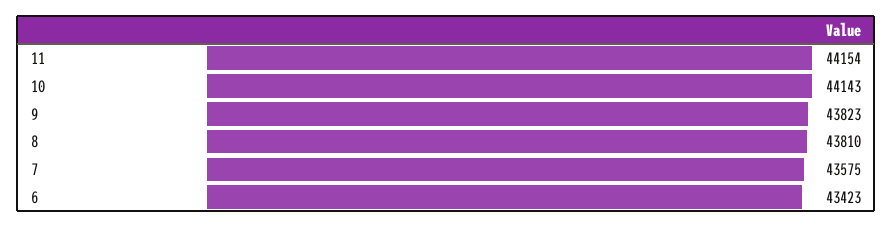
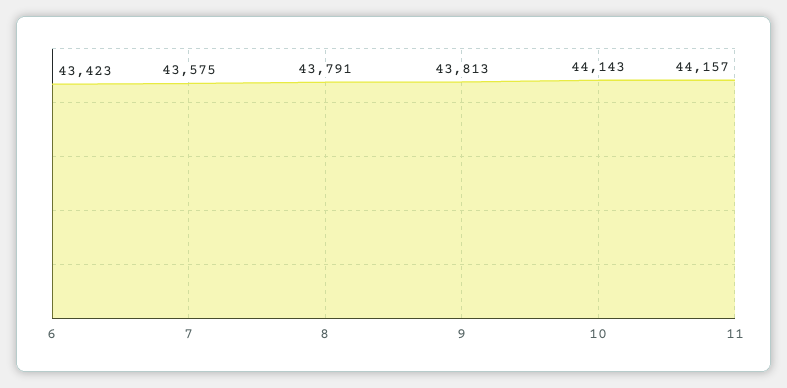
  {
-   "11": 44154,
+   "11": 44157,
    "10": 44143,
-   "9": 43823,
+   "9": 43813,
-   "8": 43810,
+   "8": 43791,
    "7": 43575,
    "6": 43423
  }

